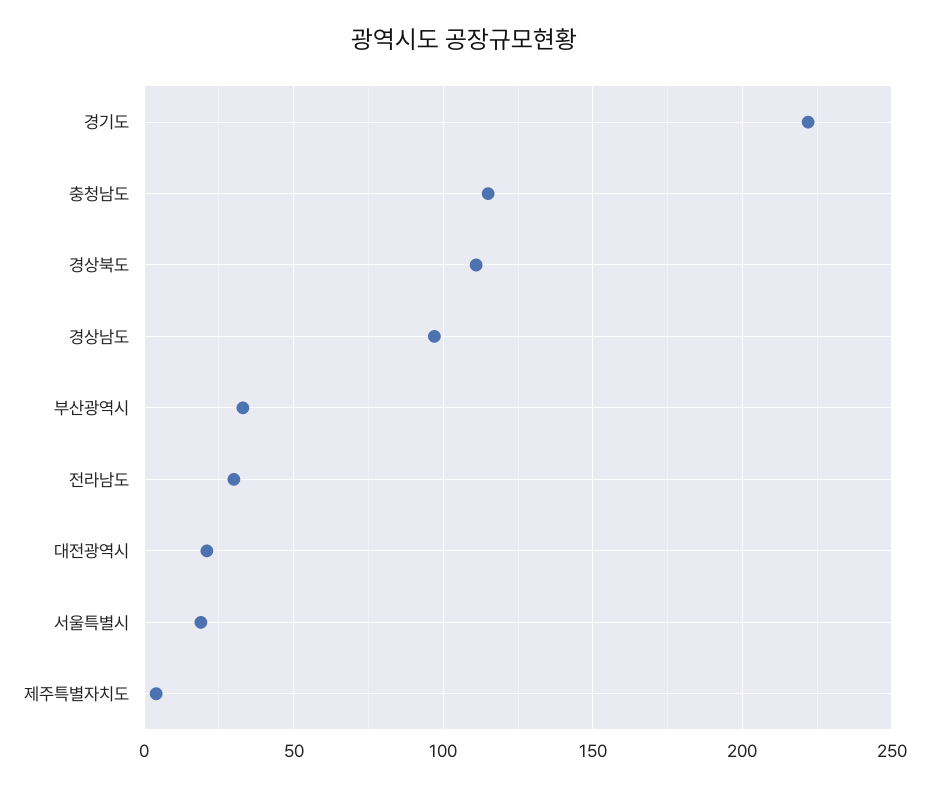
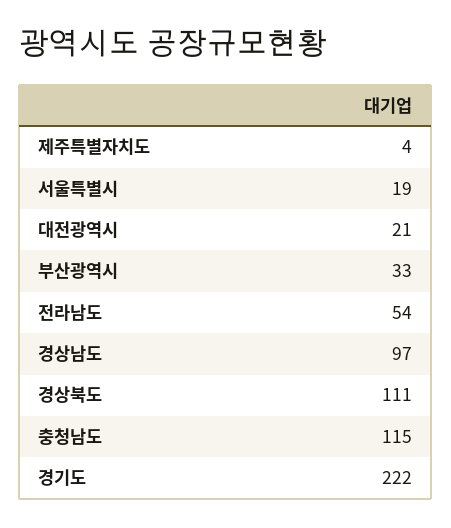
  {
    "경기도": 222,
    "충청남도": 115,
    "경상북도": 111,
    "경상남도": 97,
    "부산광역시": 33,
-   "전라남도": 30,
+   "전라남도": 54,
    "대전광역시": 21,
    "서울특별시": 19,
    "제주특별자치도": 4
  }

